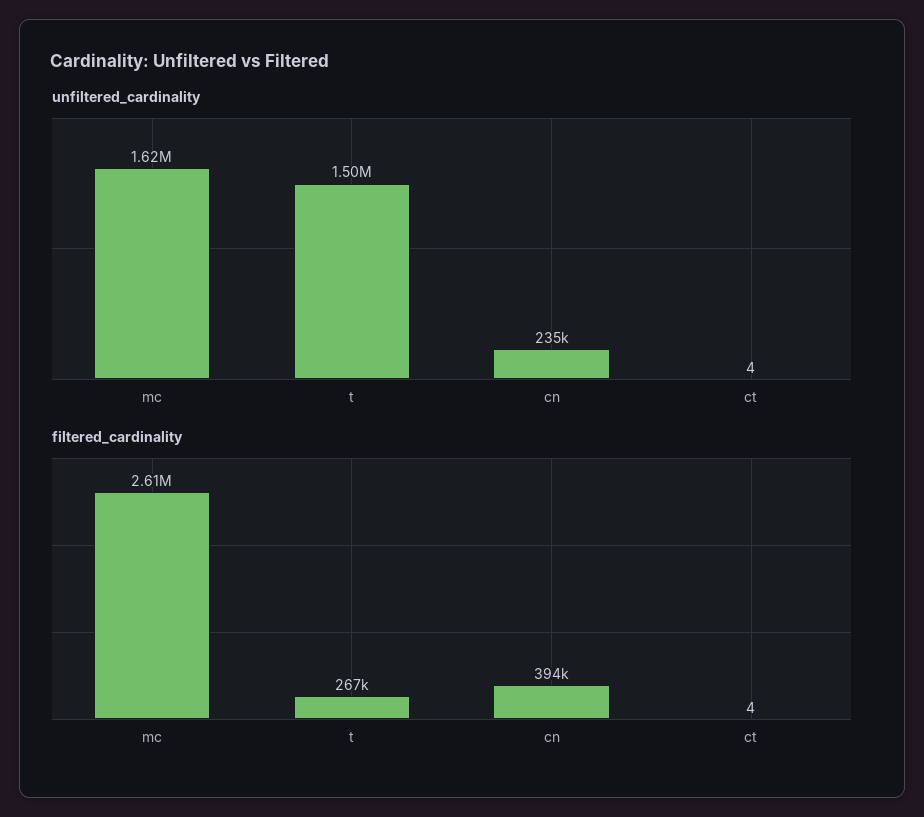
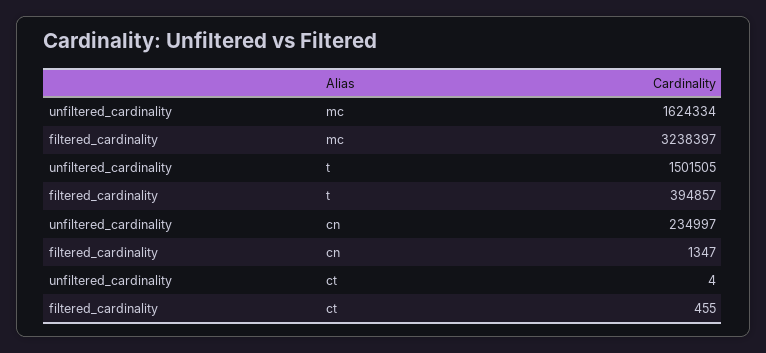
  {
    "unfiltered_cardinality": {
      "mc": 1624334,
      "t": 1501505,
      "cn": 234997,
      "ct": 4
    },
    "filtered_cardinality": {
-     "mc": 2610000,
+     "mc": 3238397,
-     "t": 267000,
+     "t": 394857,
-     "cn": 394000,
+     "cn": 1347,
-     "ct": 4
+     "ct": 455
    }
  }

